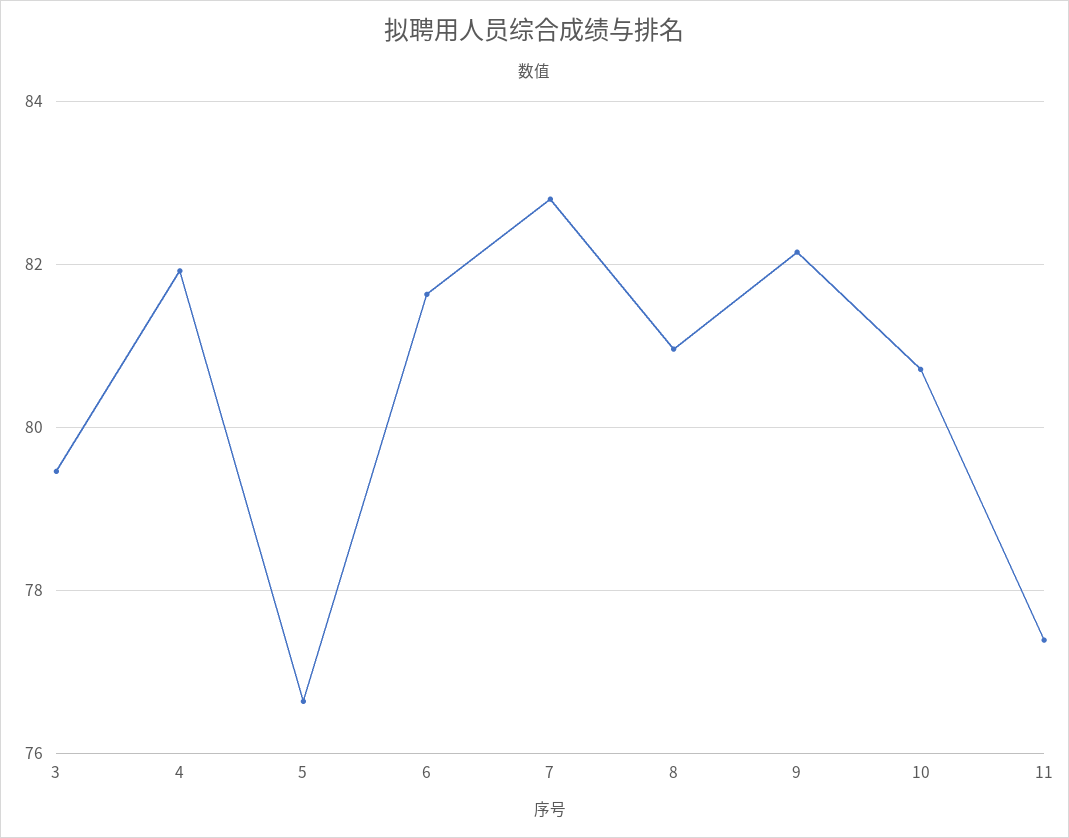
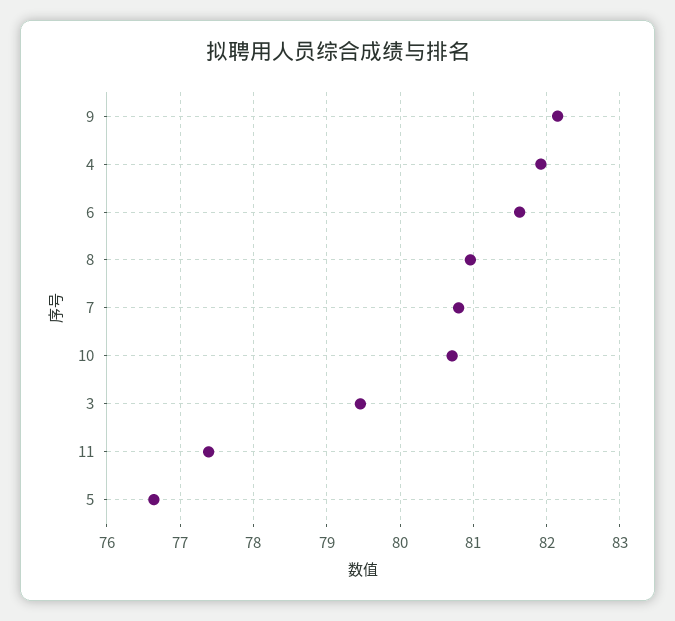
  {
    "3": 79.5,
    "4": 81.9,
    "5": 76.6,
    "6": 81.6,
-   "7": 82.8,
+   "7": 80.8,
    "8": 81,
    "9": 82.2,
    "10": 80.7,
    "11": 77.4
  }

